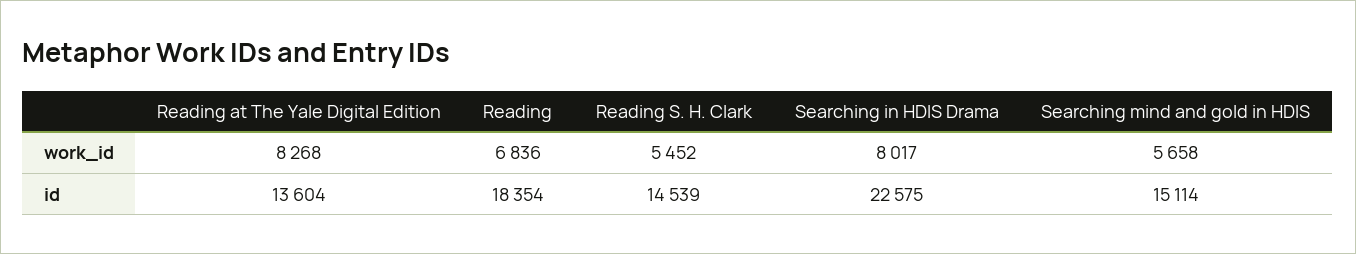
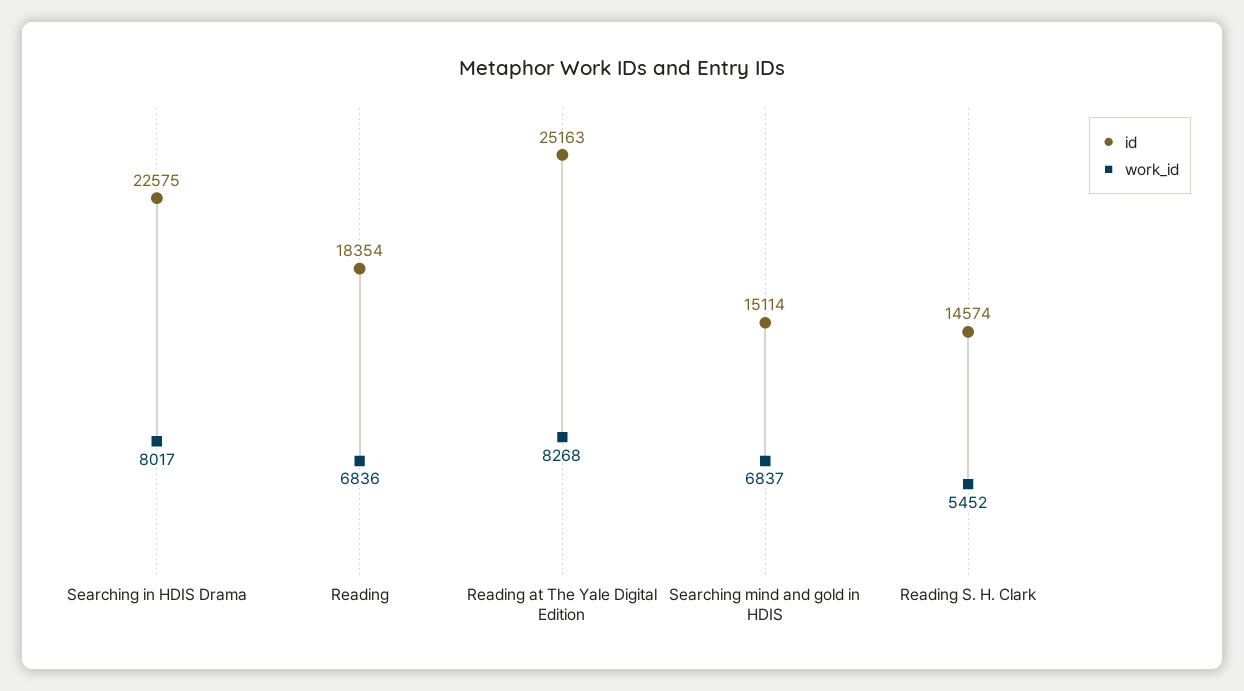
  {
    "work_id": {
      "Reading at The Yale Digital Edition": 8268,
      "Reading": 6836,
      "Reading S. H. Clark": 5452,
      "Searching in HDIS Drama": 8017,
-     "Searching mind and gold in HDIS": 5658
+     "Searching mind and gold in HDIS": 6837
    },
    "id": {
-     "Reading at The Yale Digital Edition": 13604,
+     "Reading at The Yale Digital Edition": 25163,
      "Reading": 18354,
-     "Reading S. H. Clark": 14539,
+     "Reading S. H. Clark": 14574,
      "Searching in HDIS Drama": 22575,
      "Searching mind and gold in HDIS": 15114
    }
  }

